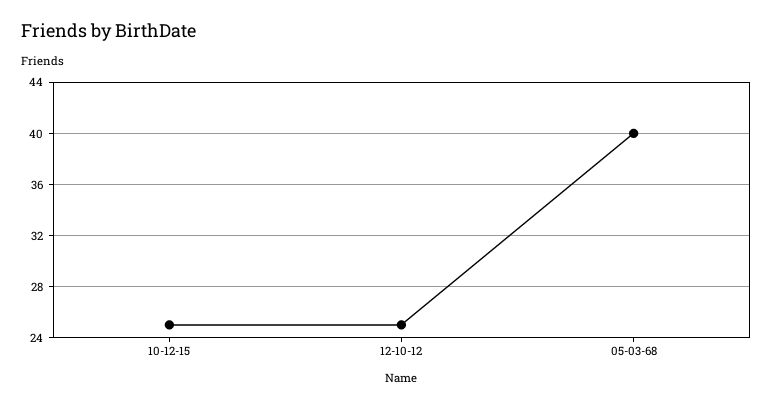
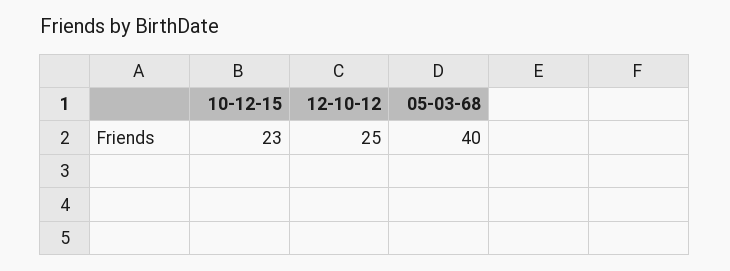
  {
-   "10-12-15": 25,
+   "10-12-15": 23,
    "12-10-12": 25,
    "05-03-68": 40
  }

